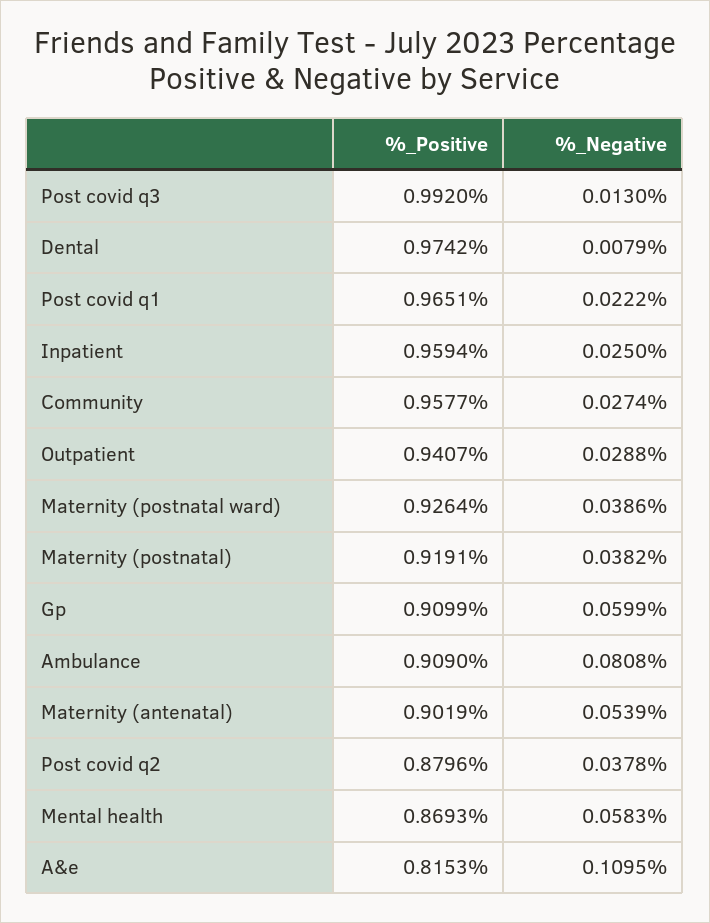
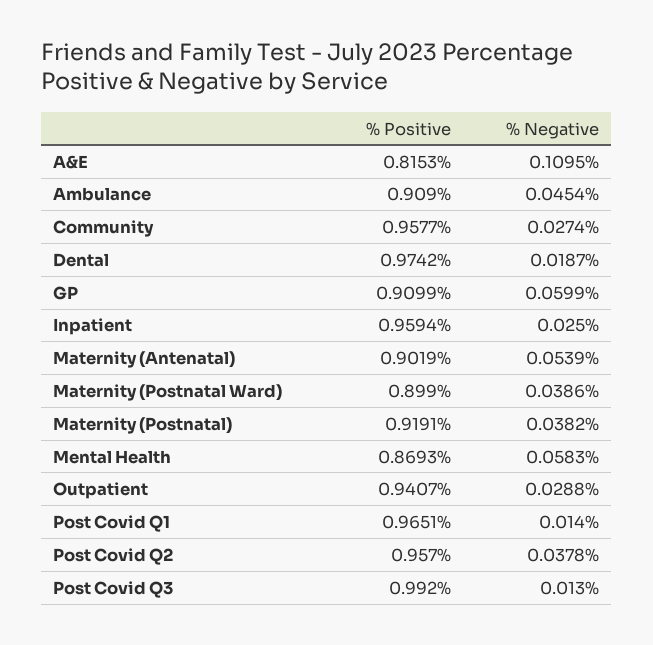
  {
    "%_Positive": {
      "Post covid q3": 0.992,
      "Dental": 0.9742,
      "Post covid q1": 0.9651,
      "Inpatient": 0.9594,
      "Community": 0.9577,
      "Outpatient": 0.9407,
-     "Maternity (postnatal ward)": 0.9264,
+     "Maternity (postnatal ward)": 0.899,
      "Maternity (postnatal)": 0.9191,
      "Gp": 0.9099,
      "Ambulance": 0.909,
      "Maternity (antenatal)": 0.9019,
-     "Post covid q2": 0.8796,
+     "Post covid q2": 0.957,
      "Mental health": 0.8693,
      "A&e": 0.8153
    },
    "%_Negative": {
      "Post covid q3": 0.013,
-     "Dental": 0.0079,
+     "Dental": 0.0187,
-     "Post covid q1": 0.0222,
+     "Post covid q1": 0.014,
      "Inpatient": 0.025,
      "Community": 0.0274,
      "Outpatient": 0.0288,
      "Maternity (postnatal ward)": 0.0386,
      "Maternity (postnatal)": 0.0382,
      "Gp": 0.0599,
-     "Ambulance": 0.0808,
+     "Ambulance": 0.0454,
      "Maternity (antenatal)": 0.0539,
      "Post covid q2": 0.0378,
      "Mental health": 0.0583,
      "A&e": 0.1095
    }
  }

